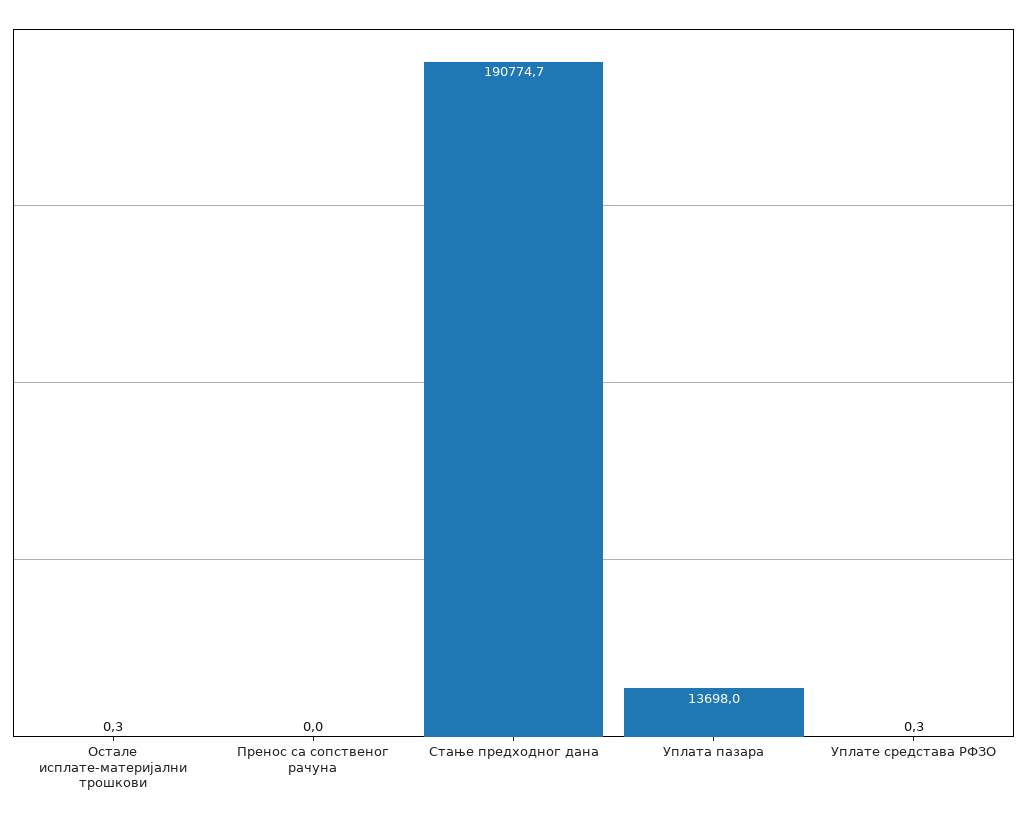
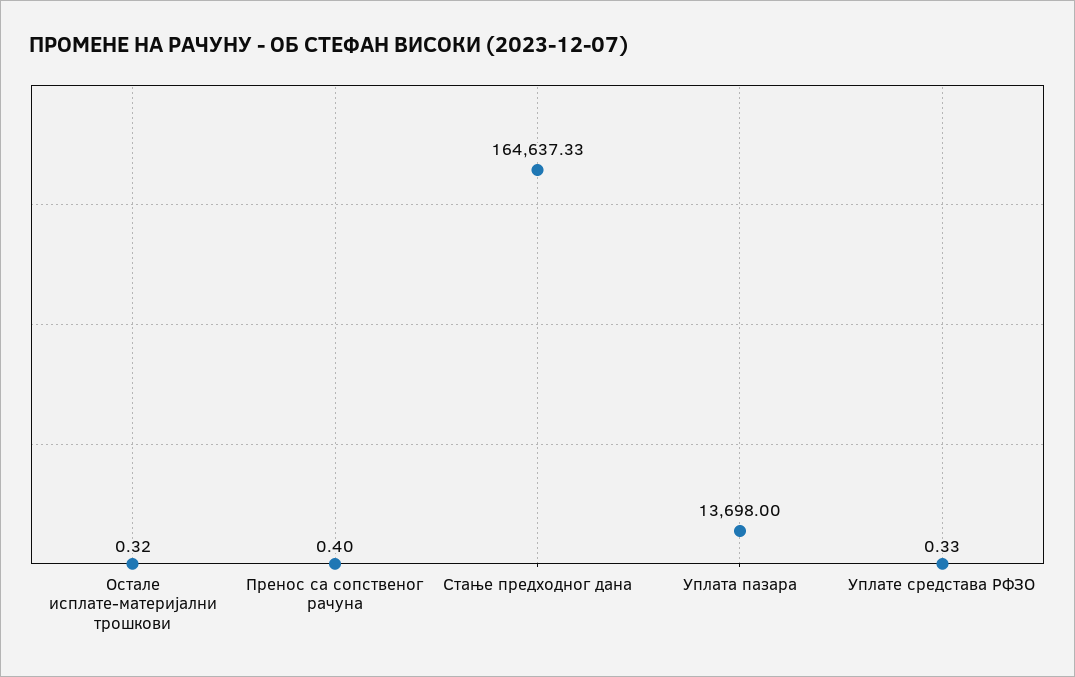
  {
    "Остале исплате-материјални трошкови": 0.32,
-   "Пренос са сопственог рачуна": 0,
+   "Пренос са сопственог рачуна": 0.4,
-   "Стање предходног дана": 190774.7,
+   "Стање предходног дана": 164637.33,
    "Уплата пазара": 13698,
    "Уплате средстава РФЗО": 0.33
  }

